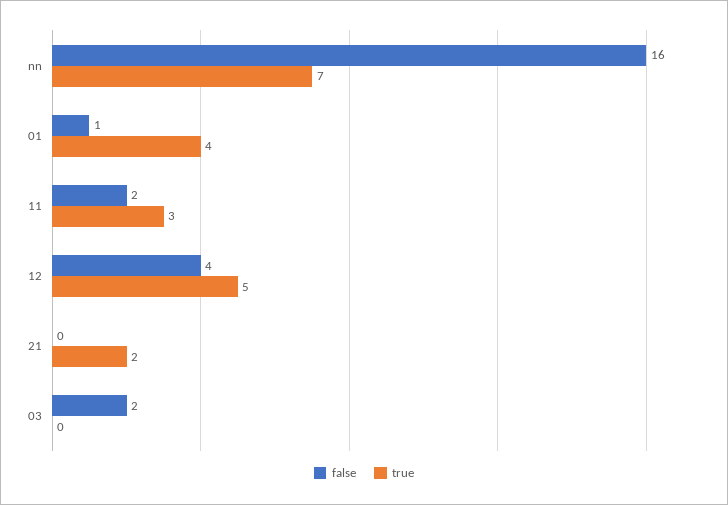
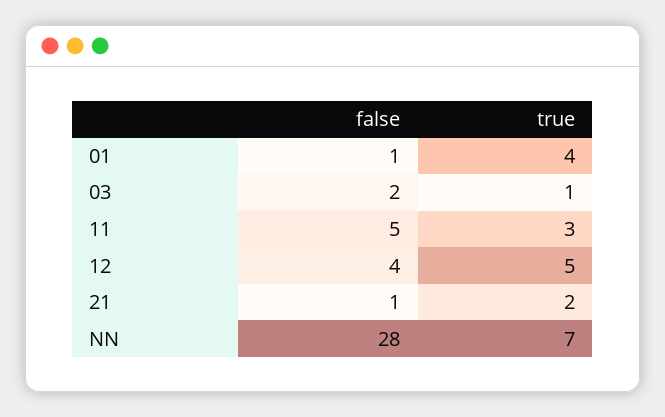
  {
    "false": {
-     "nn": 16,
+     "nn": 28,
      "01": 1,
-     "11": 2,
+     "11": 5,
      "12": 4,
-     "21": 0,
+     "21": 1,
      "03": 2
    },
    "true": {
      "nn": 7,
      "01": 4,
      "11": 3,
      "12": 5,
      "21": 2,
-     "03": 0
+     "03": 1
    }
  }

